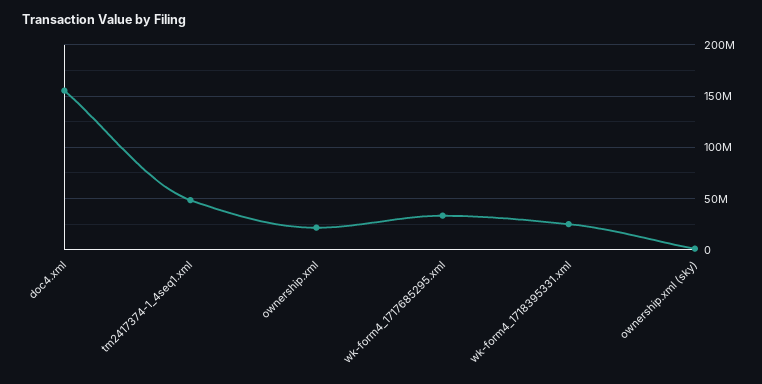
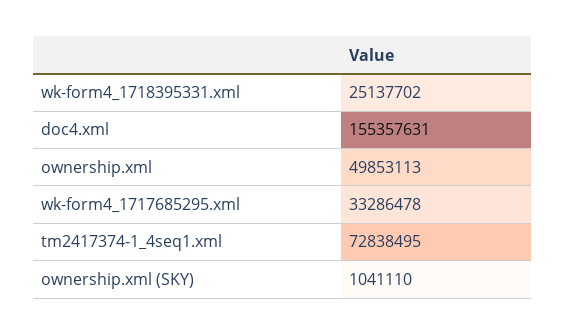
  {
    "doc4.xml": 155357631,
-   "tm2417374-1_4seq1.xml": 50000000,
+   "tm2417374-1_4seq1.xml": 72838495,
-   "ownership.xml": 20000000,
+   "ownership.xml": 49853113,
    "wk-form4_1717685295.xml": 33286478,
    "wk-form4_1718395331.xml": 25137702,
    "ownership.xml (sky)": 1041110
  }

